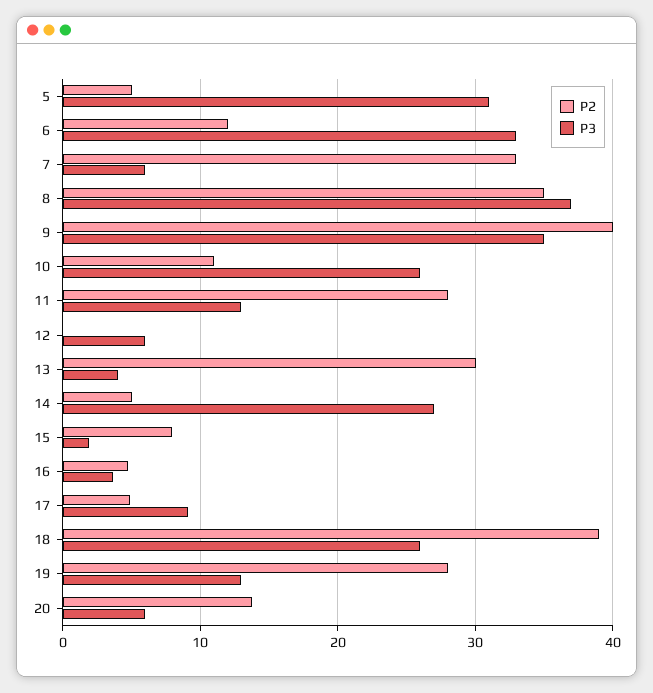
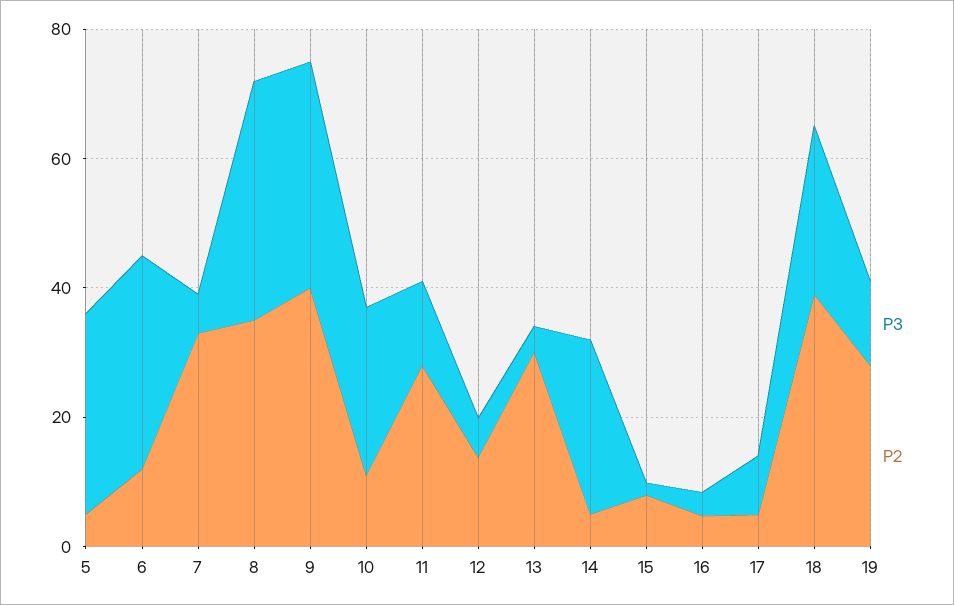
  {
    "P2": {
      "5": 5,
      "6": 12,
      "7": 33,
      "8": 35,
      "9": 40,
      "10": 11,
      "11": 28,
-     "12": 0,
+     "12": 15,
      "13": 30,
      "14": 5,
      "15": 8,
      "16": 5,
      "17": 5,
      "18": 39,
-     "19": 28,
+     "19": 28
-     "20": 14
    },
    "P3": {
      "5": 31,
      "6": 33,
      "7": 6,
      "8": 37,
      "9": 35,
      "10": 26,
      "11": 13,
      "12": 6,
      "13": 4,
      "14": 27,
      "15": 2,
      "16": 4,
      "17": 9,
      "18": 26,
-     "19": 13,
+     "19": 13
-     "20": 6
    }
  }

